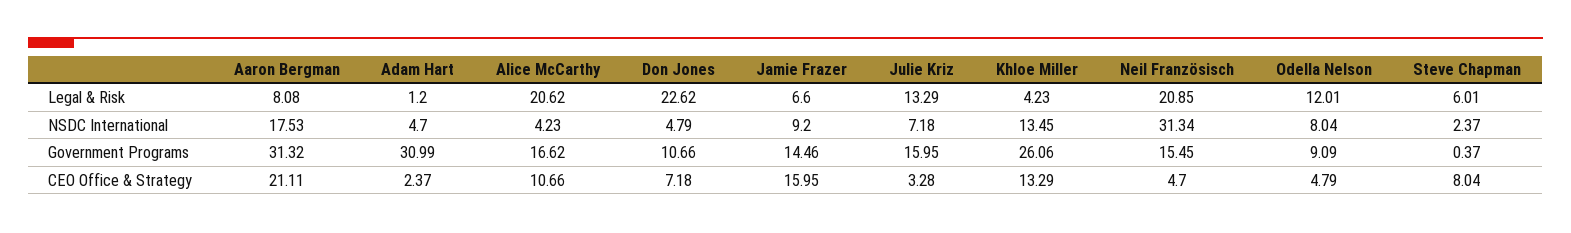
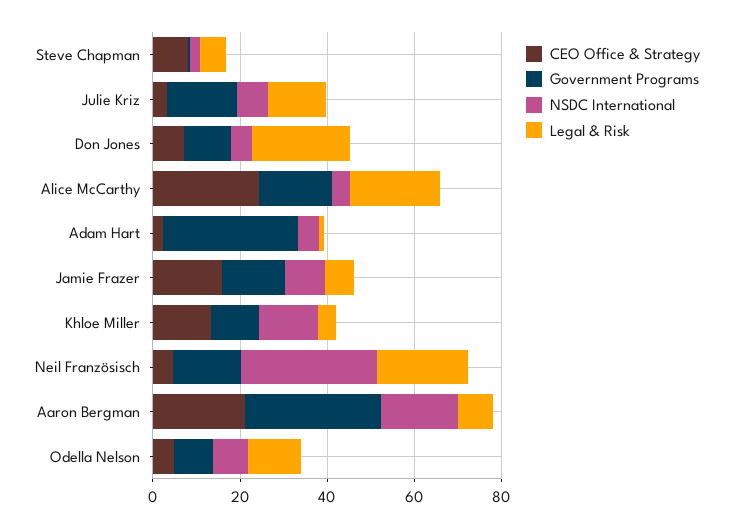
  {
    "Legal & Risk": {
      "Aaron Bergman": 8.08,
      "Adam Hart": 1.2,
      "Alice McCarthy": 20.62,
      "Don Jones": 22.62,
      "Jamie Frazer": 6.6,
      "Julie Kriz": 13.29,
      "Khloe Miller": 4.23,
      "Neil Französisch": 20.85,
      "Odella Nelson": 12.01,
      "Steve Chapman": 6.01
    },
    "NSDC International": {
      "Aaron Bergman": 17.53,
      "Adam Hart": 4.7,
      "Alice McCarthy": 4.23,
      "Don Jones": 4.79,
      "Jamie Frazer": 9.2,
      "Julie Kriz": 7.18,
      "Khloe Miller": 13.45,
      "Neil Französisch": 31.34,
      "Odella Nelson": 8.04,
      "Steve Chapman": 2.37
    },
    "Government Programs": {
      "Aaron Bergman": 31.32,
      "Adam Hart": 30.99,
      "Alice McCarthy": 16.62,
      "Don Jones": 10.66,
      "Jamie Frazer": 14.46,
      "Julie Kriz": 15.95,
-     "Khloe Miller": 26.06,
+     "Khloe Miller": 10,
      "Neil Französisch": 15.45,
      "Odella Nelson": 9.09,
      "Steve Chapman": 0.37
    },
    "CEO Office & Strategy": {
      "Aaron Bergman": 21.11,
      "Adam Hart": 2.37,
-     "Alice McCarthy": 10.66,
+     "Alice McCarthy": 25,
      "Don Jones": 7.18,
      "Jamie Frazer": 15.95,
      "Julie Kriz": 3.28,
      "Khloe Miller": 13.29,
      "Neil Französisch": 4.7,
      "Odella Nelson": 4.79,
      "Steve Chapman": 8.04
    }
  }

